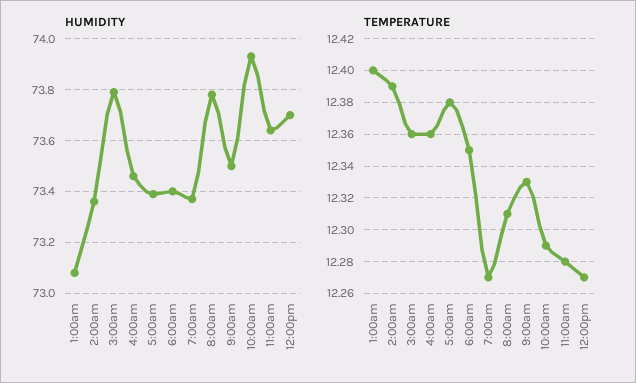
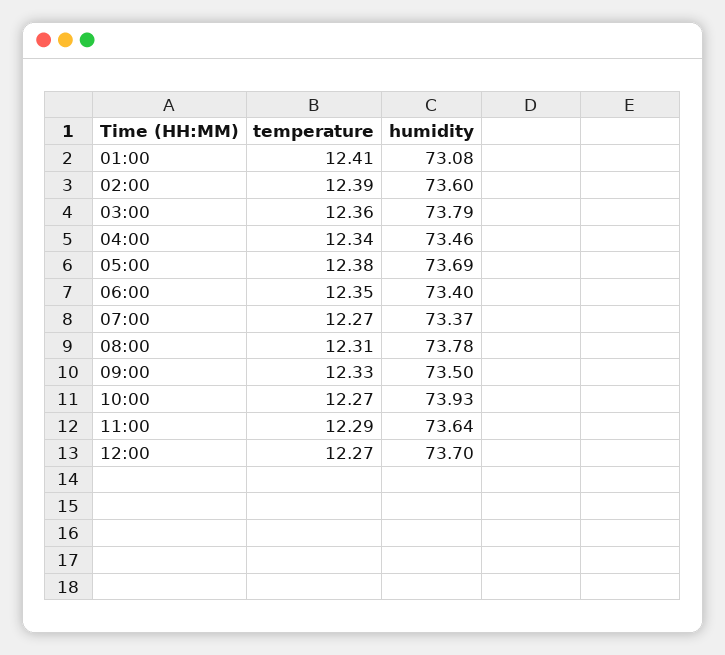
  {
    "HUMIDITY": {
      "1:00am": 73.08,
-     "2:00am": 73.35,
+     "2:00am": 73.6,
      "3:00am": 73.79,
      "4:00am": 73.46,
-     "5:00am": 73.4,
+     "5:00am": 73.69,
      "6:00am": 73.4,
      "7:00am": 73.37,
      "8:00am": 73.78,
      "9:00am": 73.5,
      "10:00am": 73.93,
      "11:00am": 73.64,
      "12:00pm": 73.7
    },
    "TEMPERATURE": {
-     "1:00am": 12.4,
+     "1:00am": 12.41,
      "2:00am": 12.39,
      "3:00am": 12.36,
-     "4:00am": 12.36,
+     "4:00am": 12.34,
      "5:00am": 12.38,
      "6:00am": 12.35,
      "7:00am": 12.27,
      "8:00am": 12.31,
      "9:00am": 12.33,
-     "10:00am": 12.29,
+     "10:00am": 12.27,
-     "11:00am": 12.28,
+     "11:00am": 12.29,
      "12:00pm": 12.27
    }
  }

